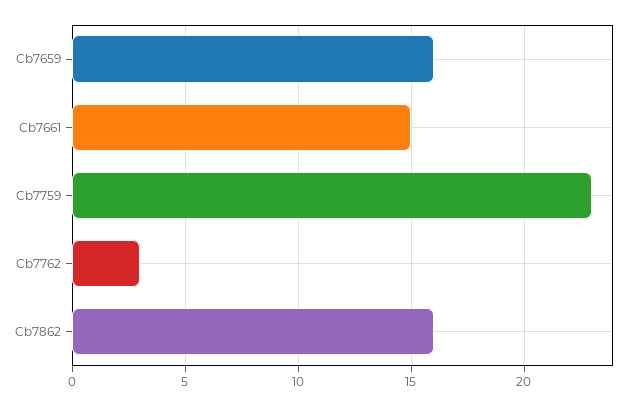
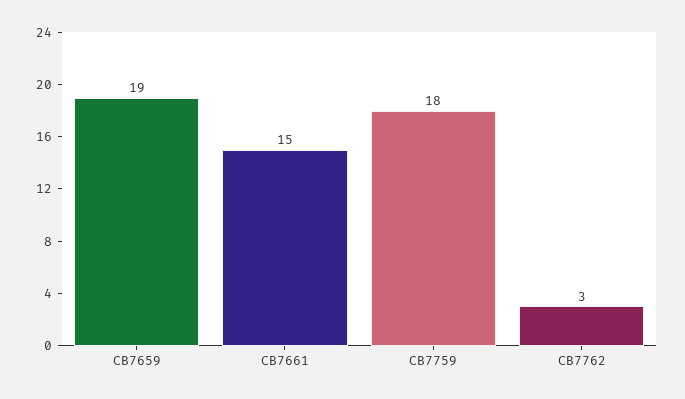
  {
-   "Cb7659": 16,
+   "Cb7659": 19,
    "Cb7661": 15,
-   "Cb7759": 23,
+   "Cb7759": 18,
-   "Cb7762": 3,
+   "Cb7762": 3
-   "Cb7862": 16
  }

